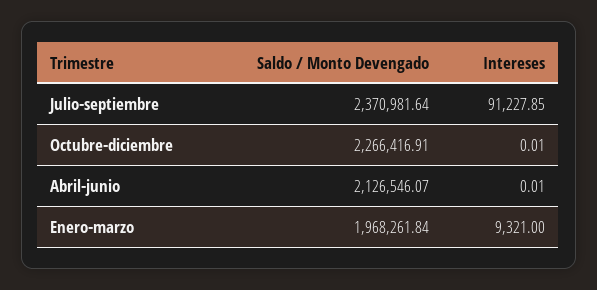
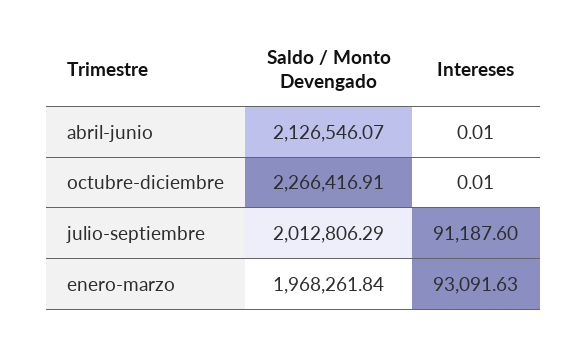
  {
    "Saldo / Monto Devengado": {
-     "Julio-septiembre": 2370981.64,
+     "Julio-septiembre": 2012806.29,
      "Octubre-diciembre": 2266416.91,
      "Abril-junio": 2126546.07,
      "Enero-marzo": 1968261.84
    },
    "Intereses": {
-     "Julio-septiembre": 91227.85,
+     "Julio-septiembre": 91187.6,
      "Octubre-diciembre": 0.01,
      "Abril-junio": 0.01,
-     "Enero-marzo": 9321
+     "Enero-marzo": 93091.63
    }
  }

